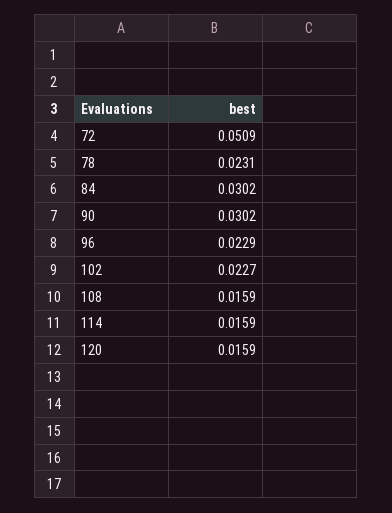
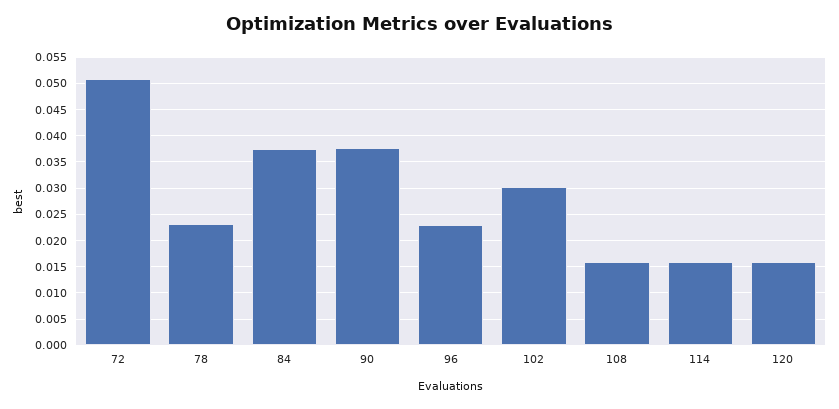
  {
    "72": 0.0509,
    "78": 0.0231,
-   "84": 0.0302,
+   "84": 0.0375,
-   "90": 0.0302,
+   "90": 0.0375,
    "96": 0.0229,
-   "102": 0.0227,
+   "102": 0.03,
    "108": 0.0159,
    "114": 0.0159,
    "120": 0.0159
  }

